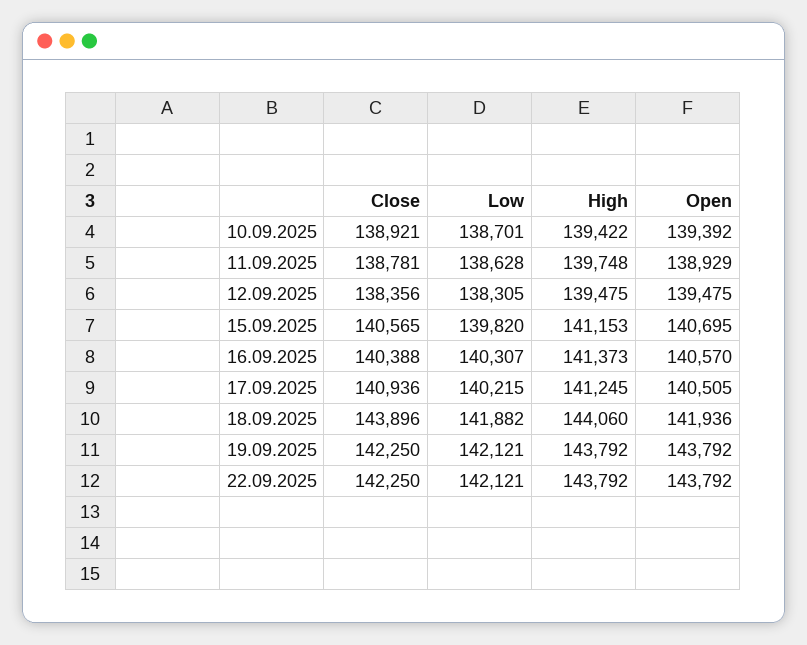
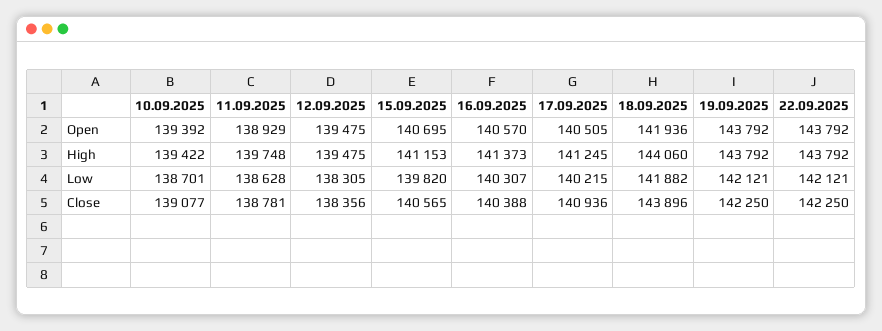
  {
    "Close": {
-     "10.09.2025": 138921,
+     "10.09.2025": 139077,
      "11.09.2025": 138781,
      "12.09.2025": 138356,
      "15.09.2025": 140565,
      "16.09.2025": 140388,
      "17.09.2025": 140936,
      "18.09.2025": 143896,
      "19.09.2025": 142250,
      "22.09.2025": 142250
    },
    "Low": {
      "10.09.2025": 138701,
      "11.09.2025": 138628,
      "12.09.2025": 138305,
      "15.09.2025": 139820,
      "16.09.2025": 140307,
      "17.09.2025": 140215,
      "18.09.2025": 141882,
      "19.09.2025": 142121,
      "22.09.2025": 142121
    },
    "High": {
      "10.09.2025": 139422,
      "11.09.2025": 139748,
      "12.09.2025": 139475,
      "15.09.2025": 141153,
      "16.09.2025": 141373,
      "17.09.2025": 141245,
      "18.09.2025": 144060,
      "19.09.2025": 143792,
      "22.09.2025": 143792
    },
    "Open": {
      "10.09.2025": 139392,
      "11.09.2025": 138929,
      "12.09.2025": 139475,
      "15.09.2025": 140695,
      "16.09.2025": 140570,
      "17.09.2025": 140505,
      "18.09.2025": 141936,
      "19.09.2025": 143792,
      "22.09.2025": 143792
    }
  }

